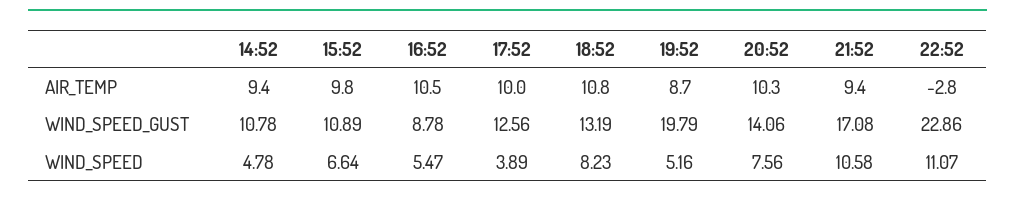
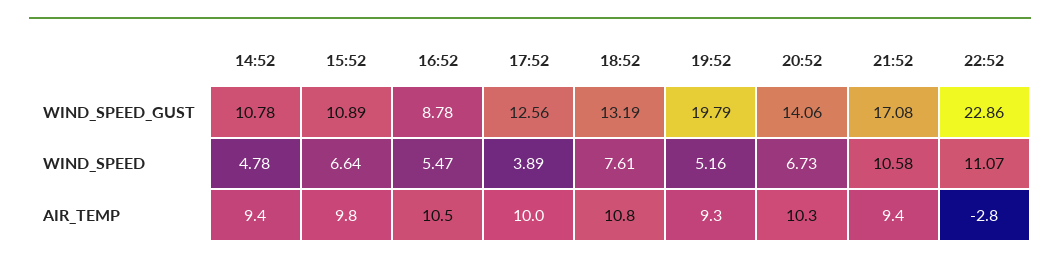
  {
    "14:52": {
      "AIR_TEMP": 9.4,
      "WIND_SPEED_GUST": 10.78,
      "WIND_SPEED": 4.78
    },
    "15:52": {
      "AIR_TEMP": 9.8,
      "WIND_SPEED_GUST": 10.89,
      "WIND_SPEED": 6.64
    },
    "16:52": {
      "AIR_TEMP": 10.5,
      "WIND_SPEED_GUST": 8.78,
      "WIND_SPEED": 5.47
    },
    "17:52": {
      "AIR_TEMP": 10,
      "WIND_SPEED_GUST": 12.56,
      "WIND_SPEED": 3.89
    },
    "18:52": {
      "AIR_TEMP": 10.8,
      "WIND_SPEED_GUST": 13.19,
-     "WIND_SPEED": 8.23
+     "WIND_SPEED": 7.61
    },
    "19:52": {
-     "AIR_TEMP": 8.7,
+     "AIR_TEMP": 9.3,
      "WIND_SPEED_GUST": 19.79,
      "WIND_SPEED": 5.16
    },
    "20:52": {
      "AIR_TEMP": 10.3,
      "WIND_SPEED_GUST": 14.06,
-     "WIND_SPEED": 7.56
+     "WIND_SPEED": 6.73
    },
    "21:52": {
      "AIR_TEMP": 9.4,
      "WIND_SPEED_GUST": 17.08,
      "WIND_SPEED": 10.58
    },
    "22:52": {
      "AIR_TEMP": -2.8,
      "WIND_SPEED_GUST": 22.86,
      "WIND_SPEED": 11.07
    }
  }

